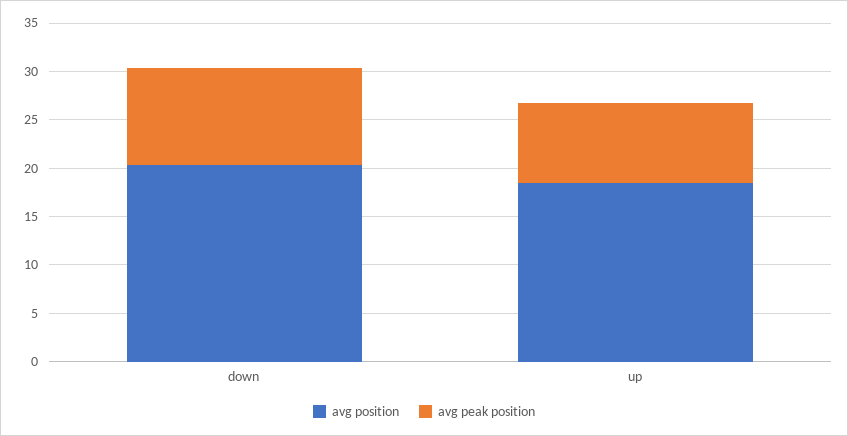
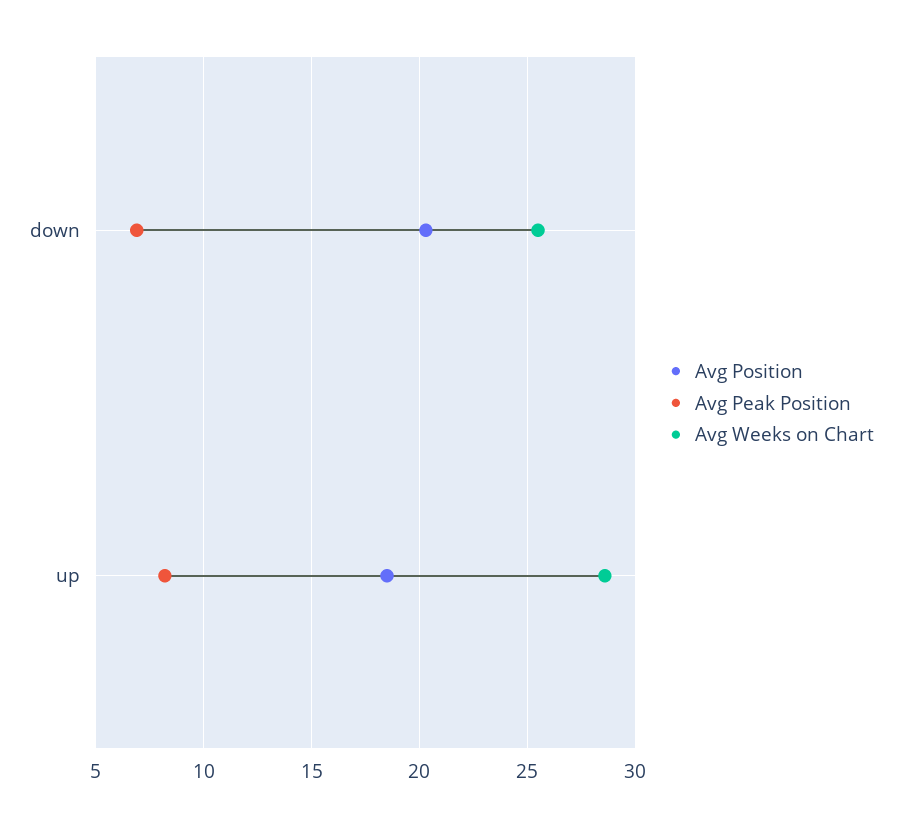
  {
    "avg position": {
      "down": 20.5,
      "up": 18.5
    },
    "avg peak position": {
-     "down": 10,
+     "down": 7,
      "up": 8
-   }
+   },
+   "Avg Weeks on Chart": {
+     "down": 25.5,
+     "up": 28.5
+   }
  }

